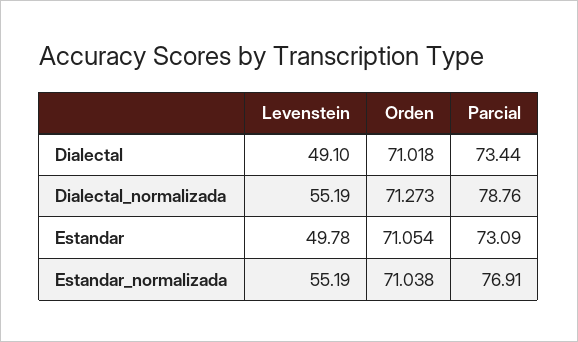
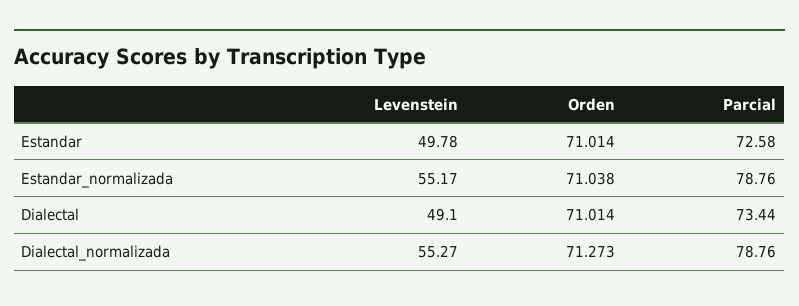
  {
    "Levenstein": {
      "Dialectal": 49.1,
-     "Dialectal_normalizada": 55.19,
+     "Dialectal_normalizada": 55.27,
      "Estandar": 49.78,
-     "Estandar_normalizada": 55.19
+     "Estandar_normalizada": 55.17
    },
    "Orden": {
-     "Dialectal": 71.018,
+     "Dialectal": 71.014,
      "Dialectal_normalizada": 71.273,
-     "Estandar": 71.054,
+     "Estandar": 71.014,
      "Estandar_normalizada": 71.038
    },
    "Parcial": {
      "Dialectal": 73.44,
      "Dialectal_normalizada": 78.76,
-     "Estandar": 73.09,
+     "Estandar": 72.58,
-     "Estandar_normalizada": 76.91
+     "Estandar_normalizada": 78.76
    }
  }

